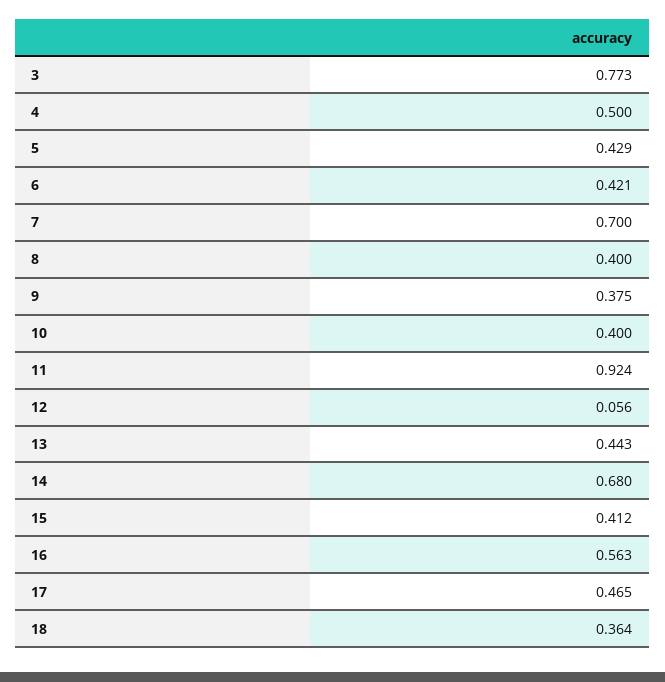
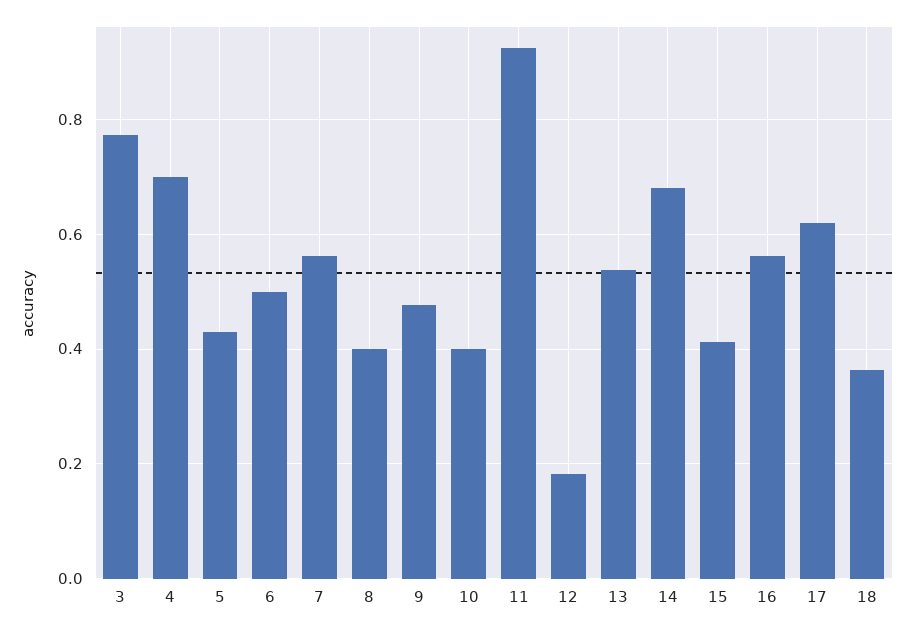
  {
    "3": 0.773,
-   "4": 0.5,
+   "4": 0.7,
    "5": 0.429,
-   "6": 0.421,
+   "6": 0.5,
-   "7": 0.7,
+   "7": 0.56,
    "8": 0.4,
-   "9": 0.375,
+   "9": 0.48,
    "10": 0.4,
    "11": 0.924,
-   "12": 0.056,
+   "12": 0.18,
-   "13": 0.443,
+   "13": 0.54,
    "14": 0.68,
    "15": 0.412,
    "16": 0.563,
-   "17": 0.465,
+   "17": 0.62,
    "18": 0.364
  }

